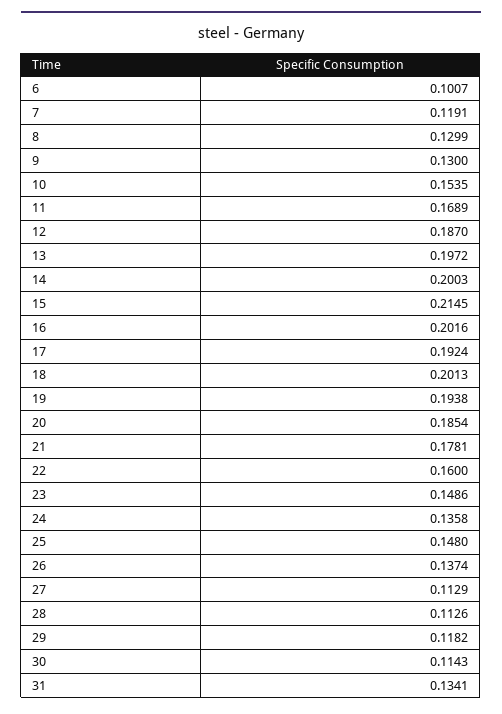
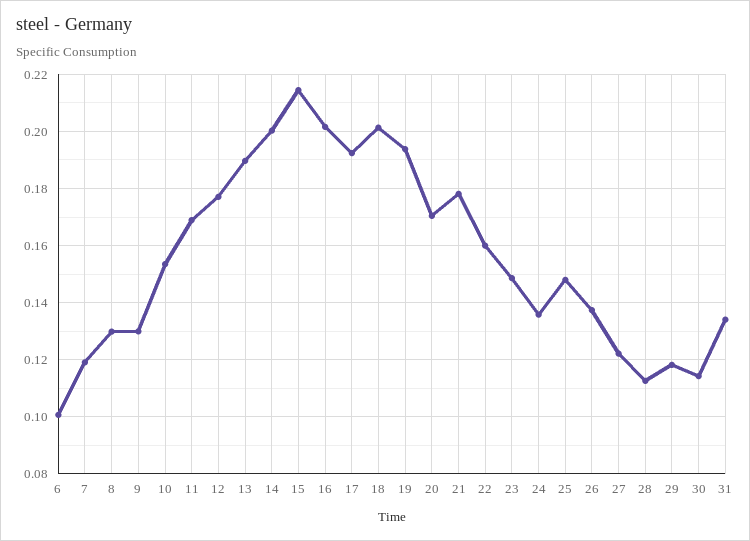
  {
    "6": 0.1007,
    "7": 0.1191,
    "8": 0.1299,
    "9": 0.13,
    "10": 0.1535,
    "11": 0.1689,
-   "12": 0.187,
+   "12": 0.1775,
-   "13": 0.1972,
+   "13": 0.19,
    "14": 0.2003,
    "15": 0.2145,
    "16": 0.2016,
    "17": 0.1924,
    "18": 0.2013,
    "19": 0.1938,
-   "20": 0.1854,
+   "20": 0.17,
    "21": 0.1781,
    "22": 0.16,
    "23": 0.1486,
    "24": 0.1358,
    "25": 0.148,
    "26": 0.1374,
-   "27": 0.1129,
+   "27": 0.1225,
    "28": 0.1126,
    "29": 0.1182,
    "30": 0.1143,
    "31": 0.1341
  }

